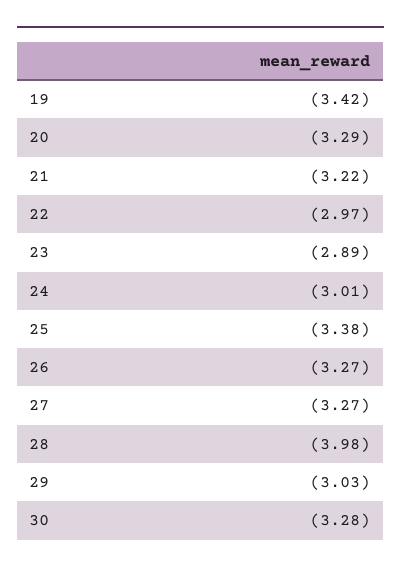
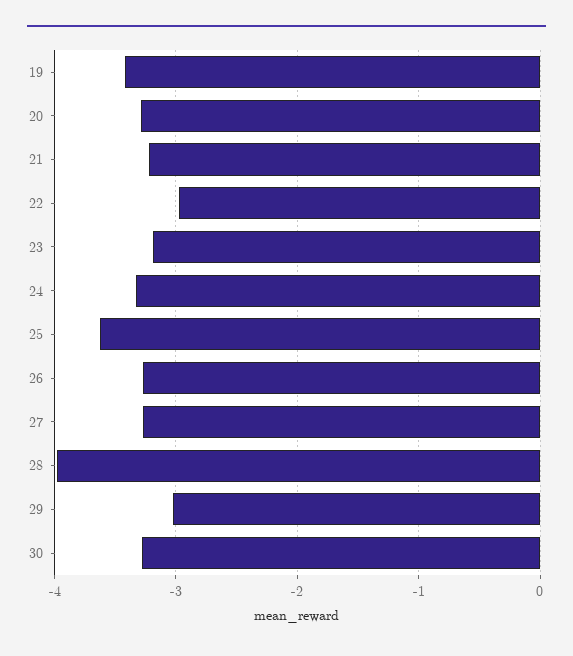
  {
    "19": -3.42,
    "20": -3.29,
    "21": -3.22,
    "22": -2.97,
-   "23": -2.89,
+   "23": -3.2,
-   "24": -3.01,
+   "24": -3.3,
-   "25": -3.38,
+   "25": -3.6,
    "26": -3.27,
    "27": -3.27,
    "28": -3.98,
    "29": -3.03,
    "30": -3.28
  }

